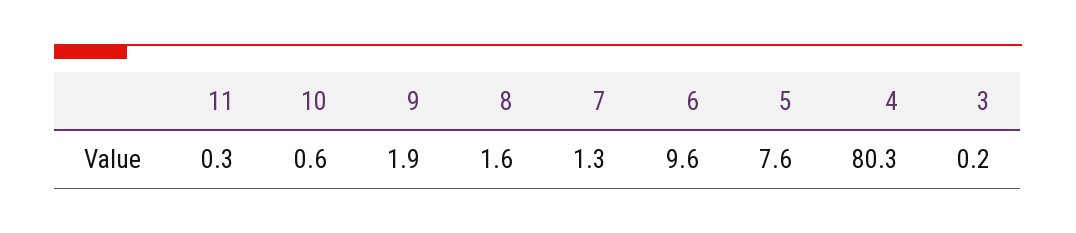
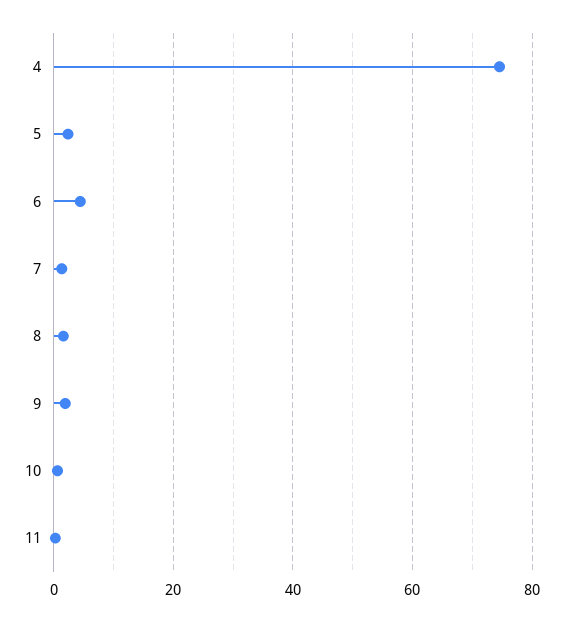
  {
    "11": 0.3,
    "10": 0.6,
    "9": 1.9,
    "8": 1.6,
    "7": 1.3,
-   "6": 9.6,
+   "6": 4,
-   "5": 7.6,
+   "5": 2,
-   "4": 80.3,
+   "4": 74
-   "3": 0.2
  }

